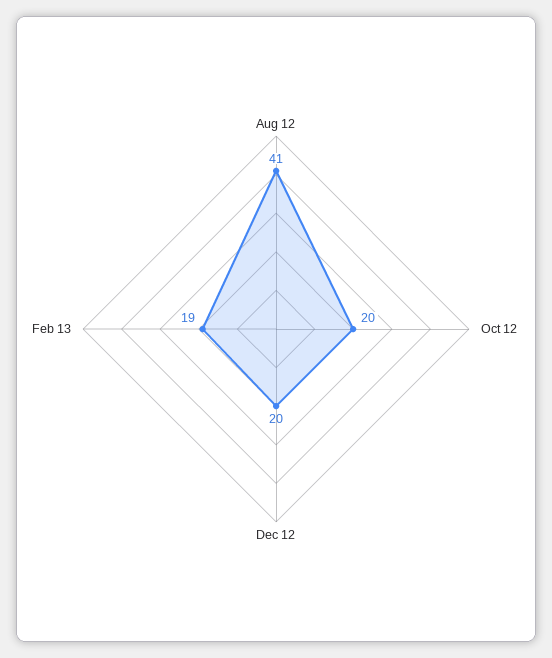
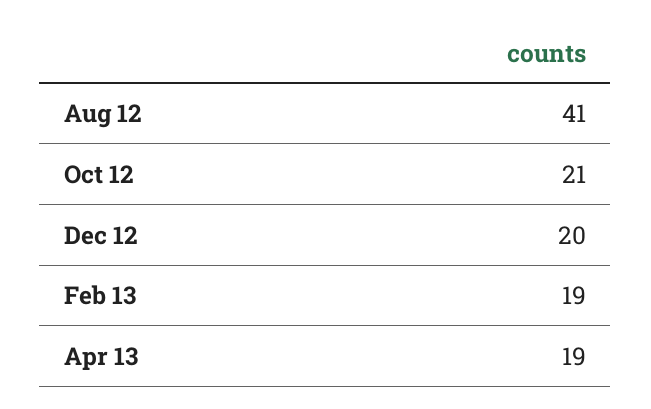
  {
    "Aug 12": 41,
-   "Oct 12": 20,
+   "Oct 12": 21,
    "Dec 12": 20,
-   "Feb 13": 19
+   "Feb 13": 19,
+   "Apr 13": 19
  }

